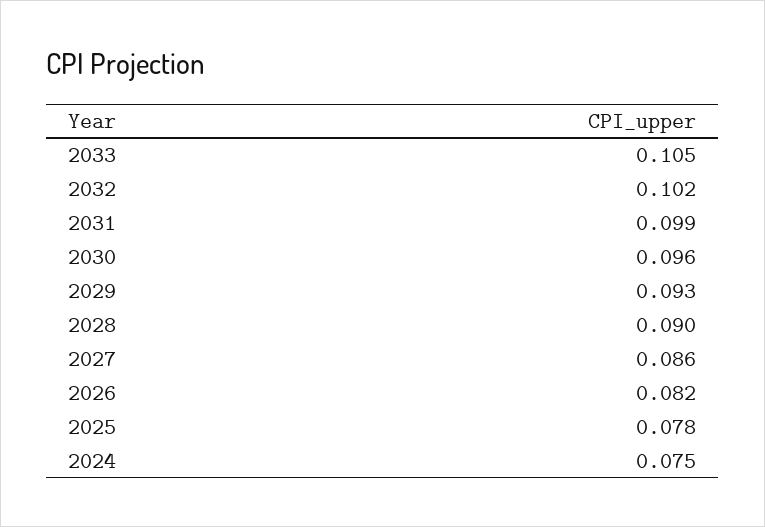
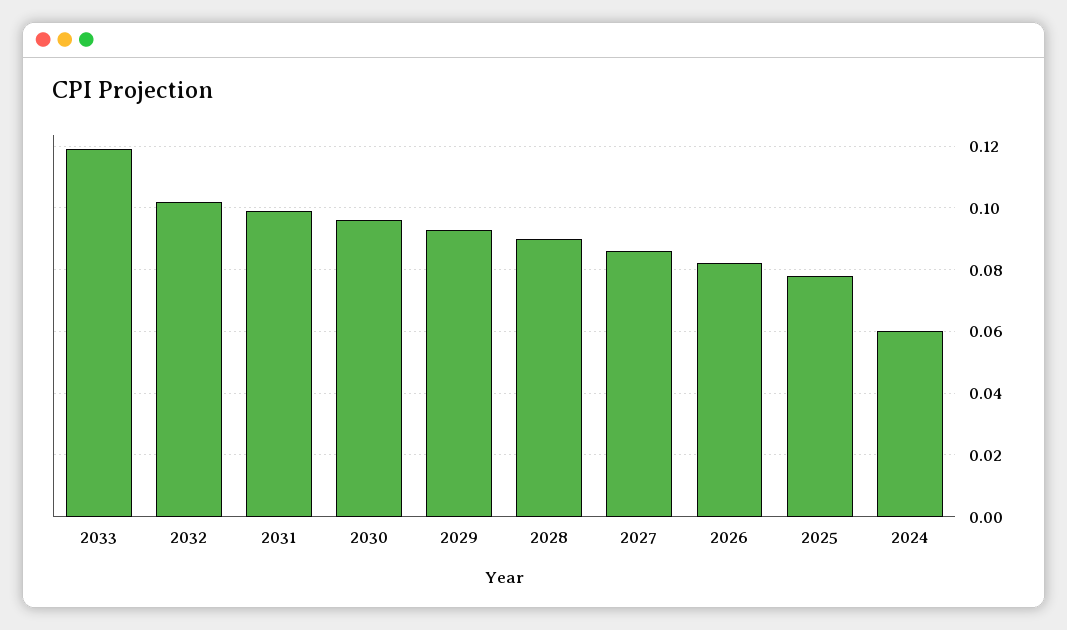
  {
-   "2033": 0.105,
+   "2033": 0.12,
    "2032": 0.102,
    "2031": 0.099,
    "2030": 0.096,
    "2029": 0.093,
    "2028": 0.09,
    "2027": 0.086,
    "2026": 0.082,
    "2025": 0.078,
-   "2024": 0.075
+   "2024": 0.06
  }

